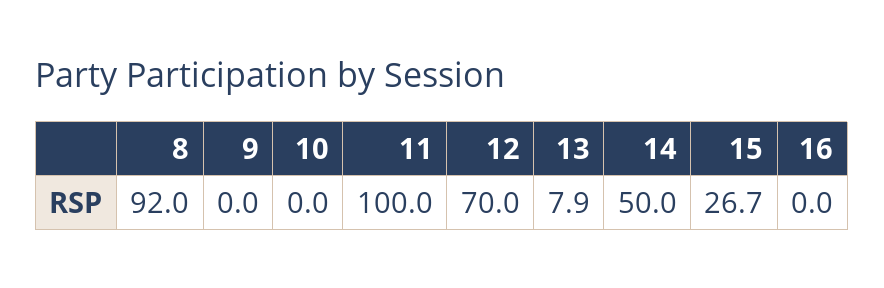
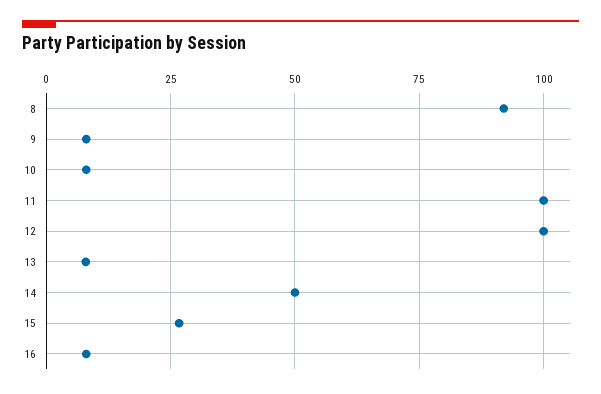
  {
    "8": 92,
-   "9": 0,
+   "9": 7.5,
-   "10": 0,
+   "10": 7.5,
    "11": 100,
-   "12": 70,
+   "12": 100,
    "13": 7.9,
    "14": 50,
    "15": 26.7,
-   "16": 0
+   "16": 7.5
  }

